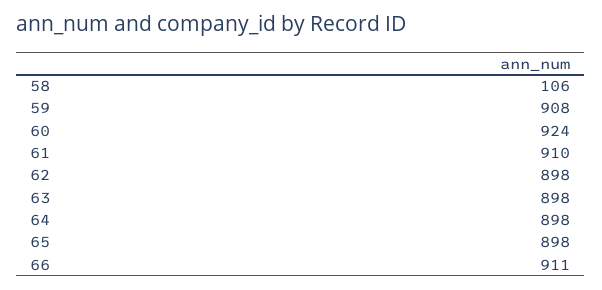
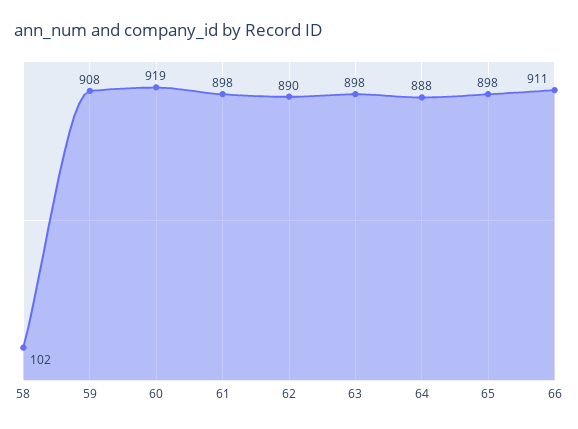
  {
-   "58": 106,
+   "58": 102,
    "59": 908,
-   "60": 924,
+   "60": 919,
-   "61": 910,
+   "61": 898,
-   "62": 898,
+   "62": 890,
    "63": 898,
-   "64": 898,
+   "64": 888,
    "65": 898,
    "66": 911
  }

